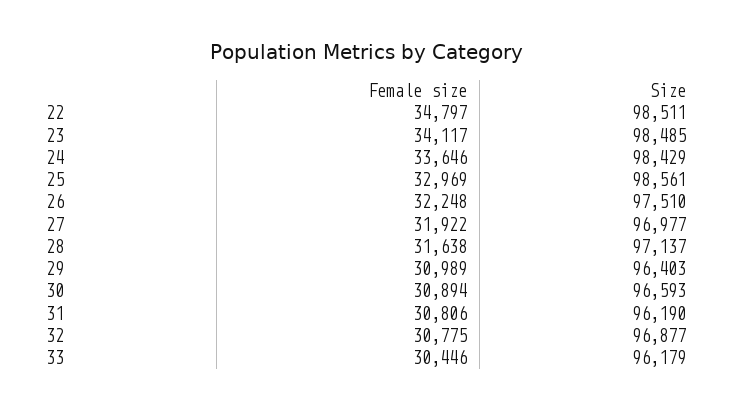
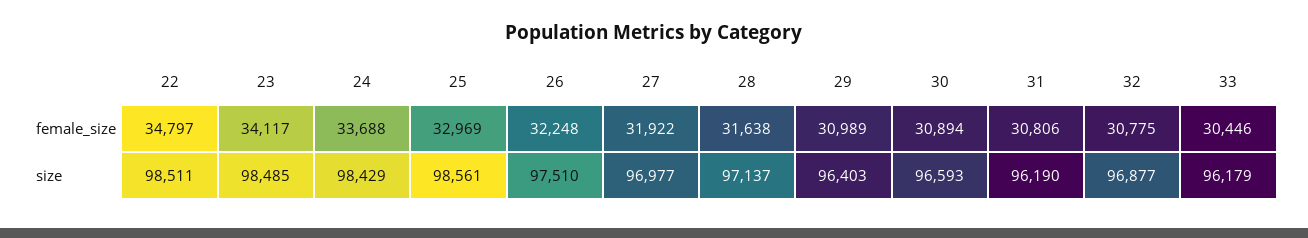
  {
    "Female size": {
      "22": 34797,
      "23": 34117,
-     "24": 33646,
+     "24": 33688,
      "25": 32969,
      "26": 32248,
      "27": 31922,
      "28": 31638,
      "29": 30989,
      "30": 30894,
      "31": 30806,
      "32": 30775,
      "33": 30446
    },
    "Size": {
      "22": 98511,
      "23": 98485,
      "24": 98429,
      "25": 98561,
      "26": 97510,
      "27": 96977,
      "28": 97137,
      "29": 96403,
      "30": 96593,
      "31": 96190,
      "32": 96877,
      "33": 96179
    }
  }

